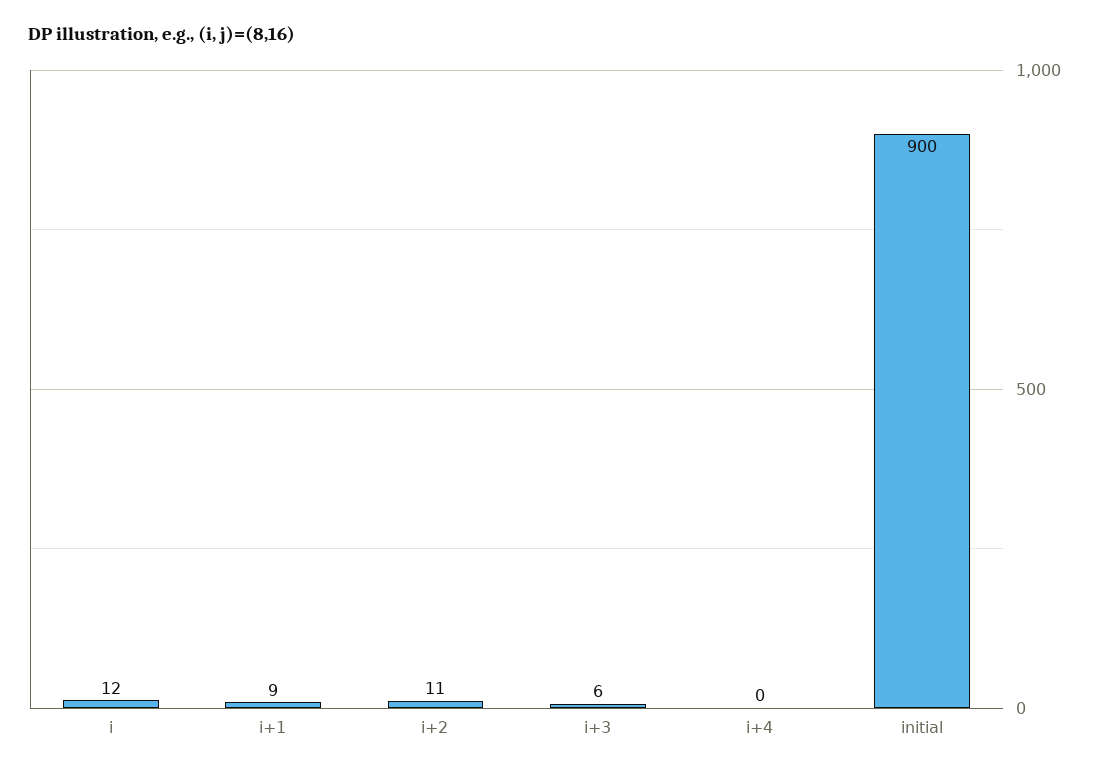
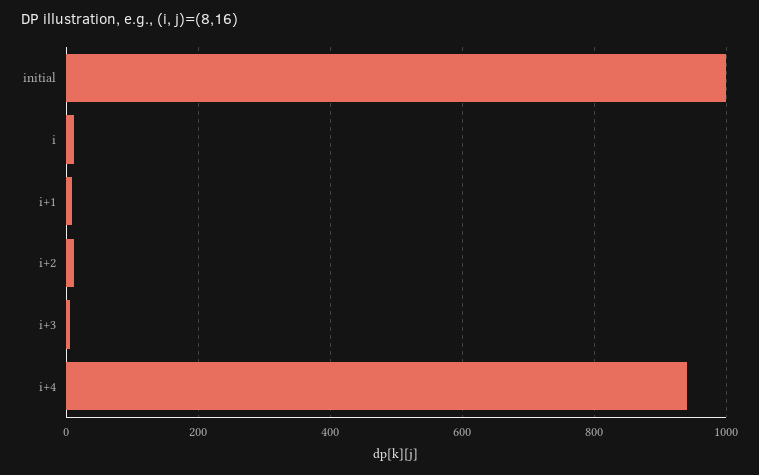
  {
    "i": 12,
    "i+1": 9,
    "i+2": 11,
    "i+3": 6,
-   "i+4": 0,
+   "i+4": 940,
-   "initial": 900
+   "initial": 1000
  }

